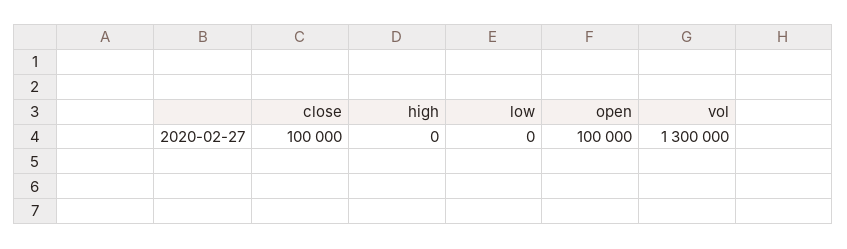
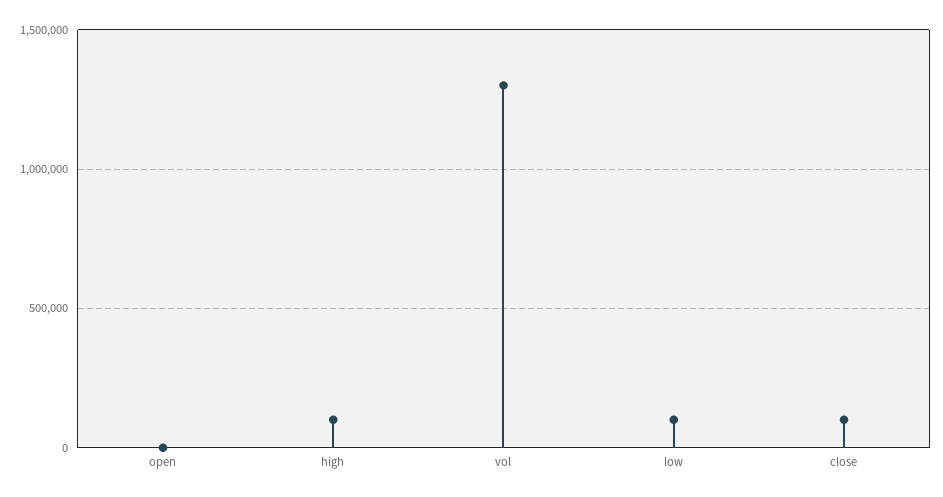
  {
    "close": 100000,
-   "high": 0,
+   "high": 100000,
-   "low": 0,
+   "low": 100000,
-   "open": 100000,
+   "open": 0,
    "vol": 1300000
  }

